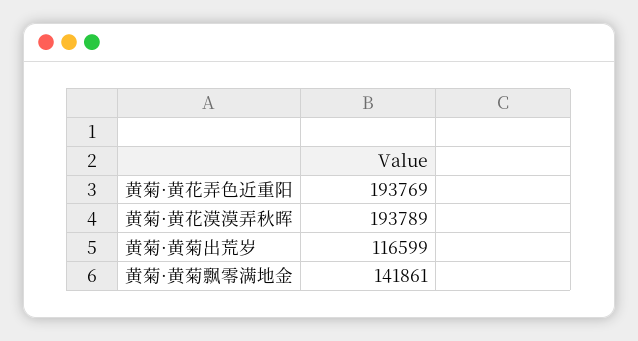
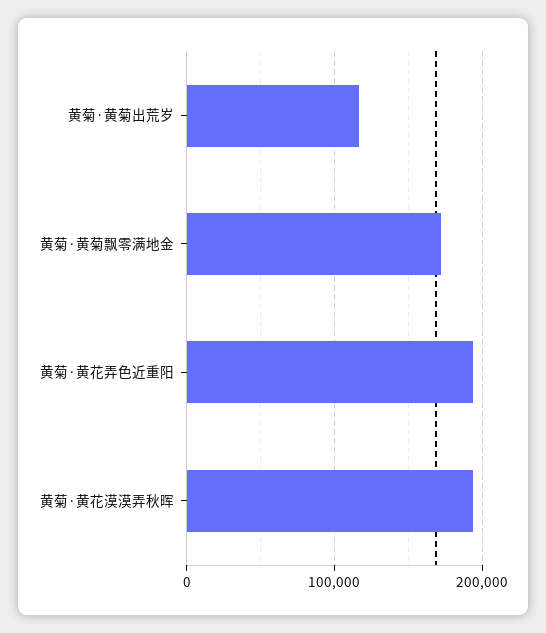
  {
    "黄菊·黄花弄色近重阳": 193769,
    "黄菊·黄花漠漠弄秋晖": 193789,
    "黄菊·黄菊出荒岁": 116599,
-   "黄菊·黄菊飘零满地金": 141861
+   "黄菊·黄菊飘零满地金": 170000
  }

